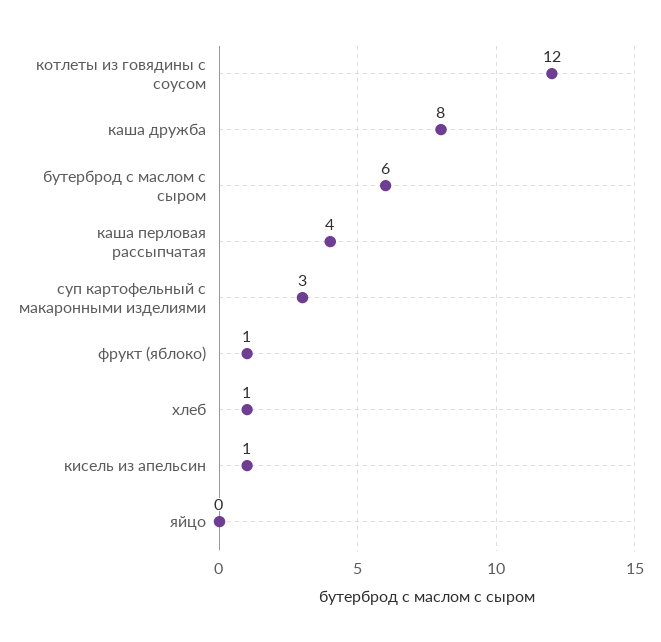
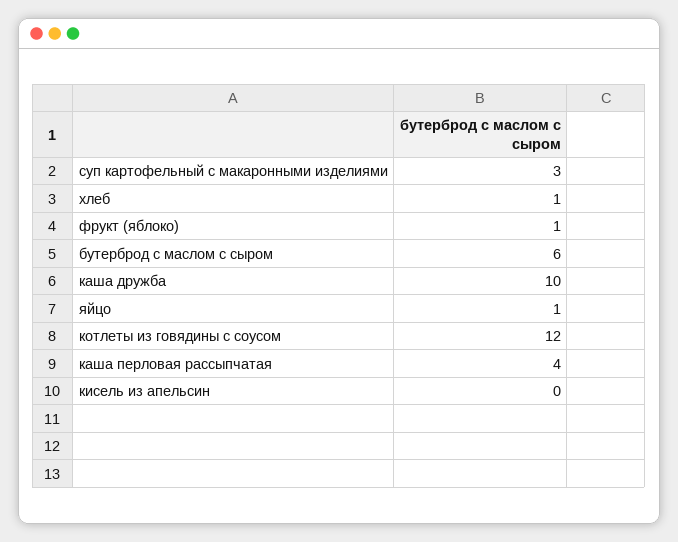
  {
    "котлеты из говядины с соусом": 12,
-   "каша дружба": 8,
+   "каша дружба": 10,
    "бутерброд с маслом с сыром": 6,
    "каша перловая рассыпчатая": 4,
    "суп картофельный с макаронными изделиями": 3,
    "фрукт (яблоко)": 1,
    "хлеб": 1,
-   "кисель из апельсин": 1,
+   "кисель из апельсин": 0,
-   "яйцо": 0
+   "яйцо": 1
  }

